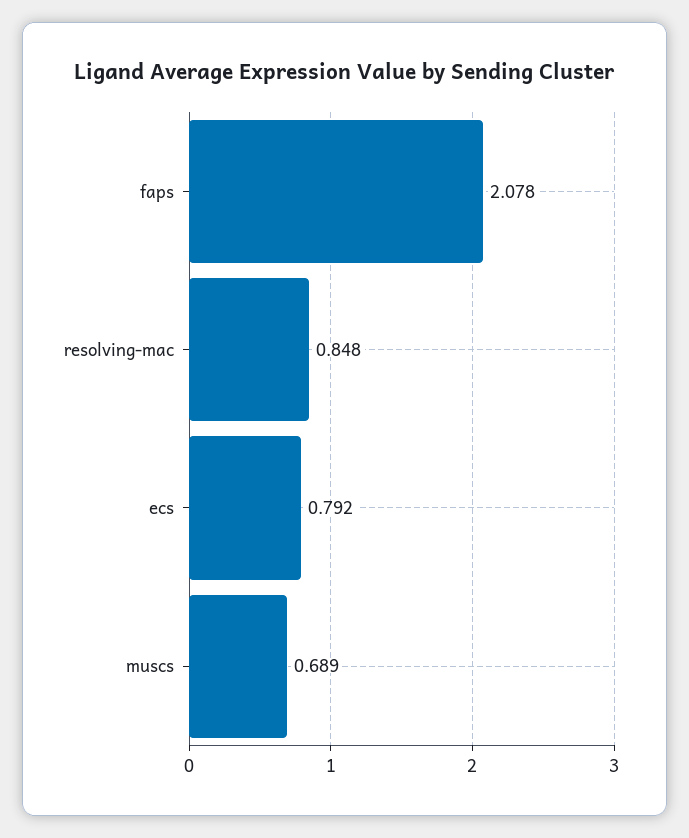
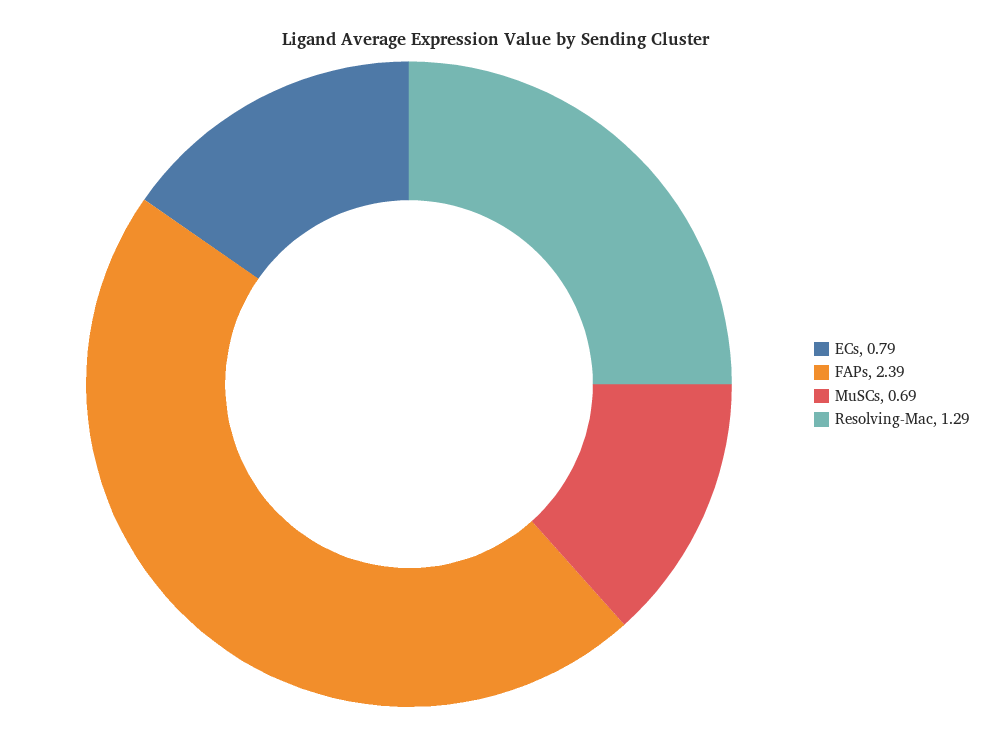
  {
-   "faps": 2.078,
+   "faps": 2.39,
-   "resolving-mac": 0.848,
+   "resolving-mac": 1.29,
    "ecs": 0.792,
    "muscs": 0.689
  }

